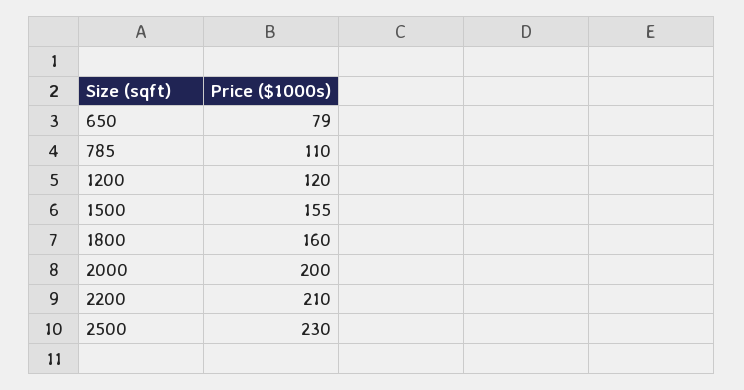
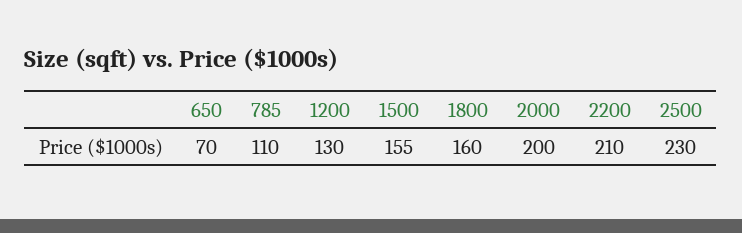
  {
-   "650": 79,
+   "650": 70,
    "785": 110,
-   "1200": 120,
+   "1200": 130,
    "1500": 155,
    "1800": 160,
    "2000": 200,
    "2200": 210,
    "2500": 230
  }

